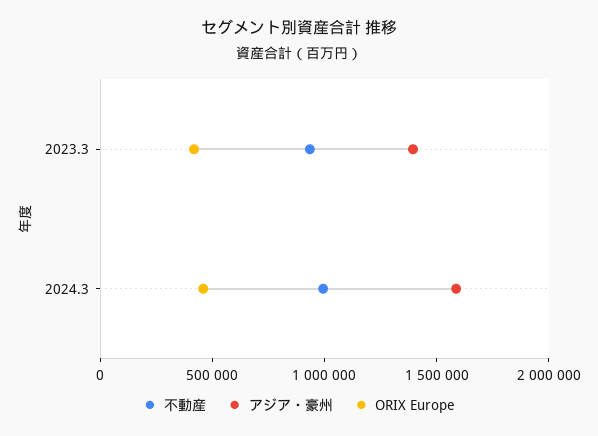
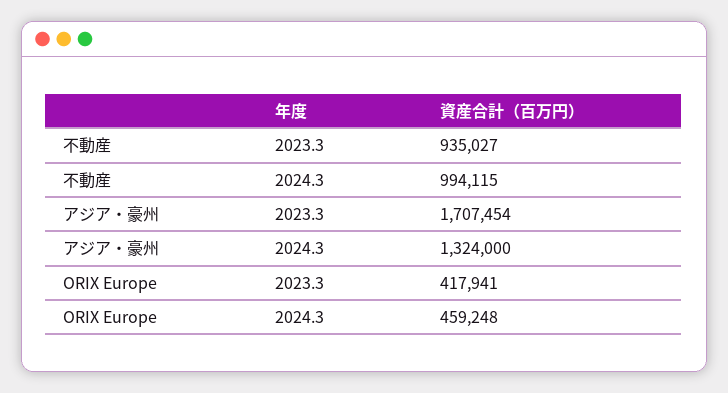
  {
    "不動産": {
      "2023.3": 935027,
      "2024.3": 994115
    },
    "アジア・豪州": {
-     "2023.3": 1400000,
+     "2023.3": 1707454,
-     "2024.3": 1600000
+     "2024.3": 1324000
    },
    "ORIX Europe": {
      "2023.3": 417941,
      "2024.3": 459248
    }
  }

